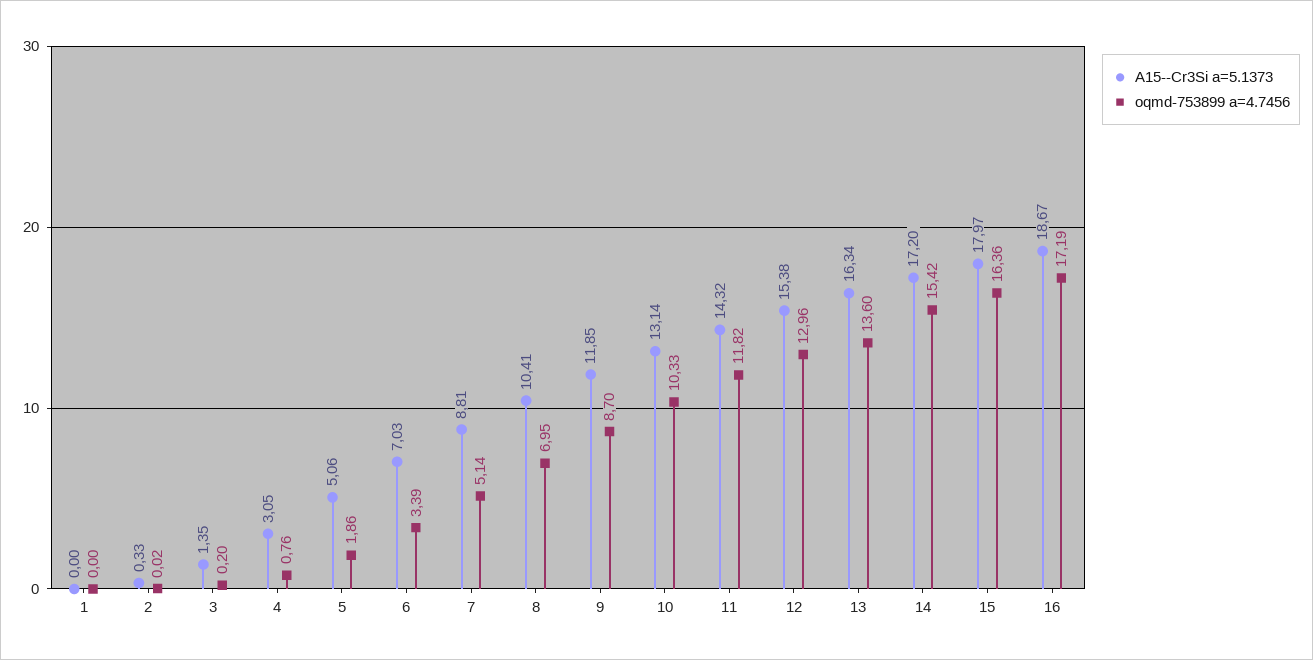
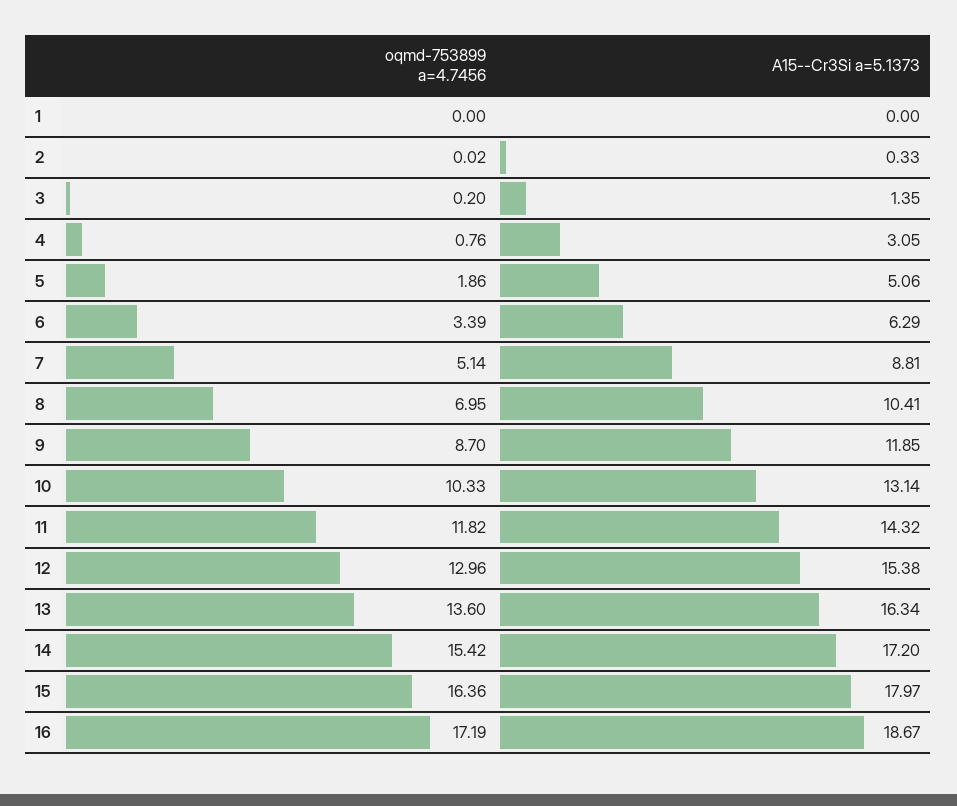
  {
    "A15--Cr3Si a=5.1373": {
      "1": 0,
      "2": 0.33,
      "3": 1.35,
      "4": 3.05,
      "5": 5.06,
-     "6": 7.03,
+     "6": 6.29,
      "7": 8.81,
      "8": 10.41,
      "9": 11.85,
      "10": 13.14,
      "11": 14.32,
      "12": 15.38,
      "13": 16.34,
      "14": 17.2,
      "15": 17.97,
      "16": 18.67
    },
    "oqmd-753899 a=4.7456": {
      "1": 0,
      "2": 0.02,
      "3": 0.2,
      "4": 0.76,
      "5": 1.86,
      "6": 3.39,
      "7": 5.14,
      "8": 6.95,
      "9": 8.7,
      "10": 10.33,
      "11": 11.82,
      "12": 12.96,
      "13": 13.6,
      "14": 15.42,
      "15": 16.36,
      "16": 17.19
    }
  }

